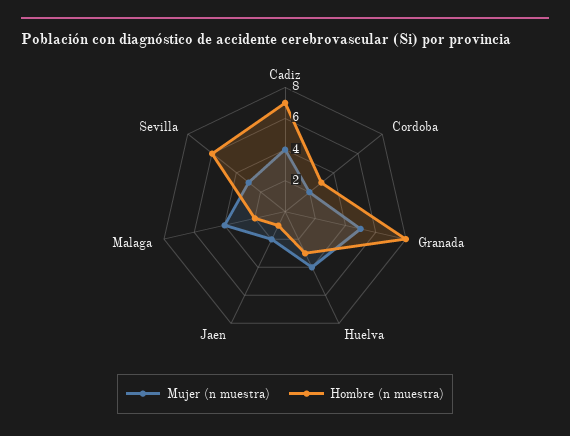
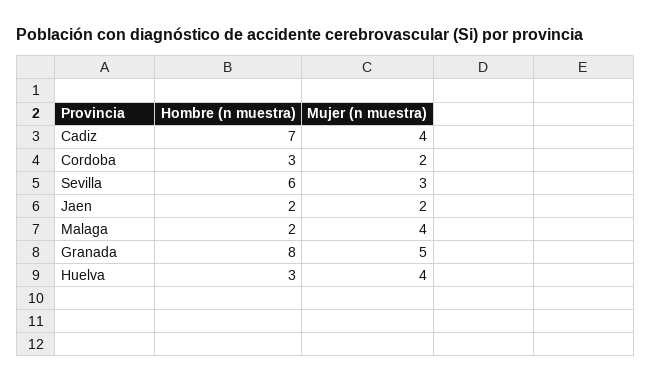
  {
    "Mujer (n muestra)": {
      "Cadiz": 4,
      "Cordoba": 2,
      "Granada": 5,
      "Huelva": 4,
      "Jaen": 2,
      "Malaga": 4,
      "Sevilla": 3
    },
    "Hombre (n muestra)": {
      "Cadiz": 7,
      "Cordoba": 3,
      "Granada": 8,
      "Huelva": 3,
-     "Jaen": 1,
+     "Jaen": 2,
      "Malaga": 2,
      "Sevilla": 6
    }
  }

